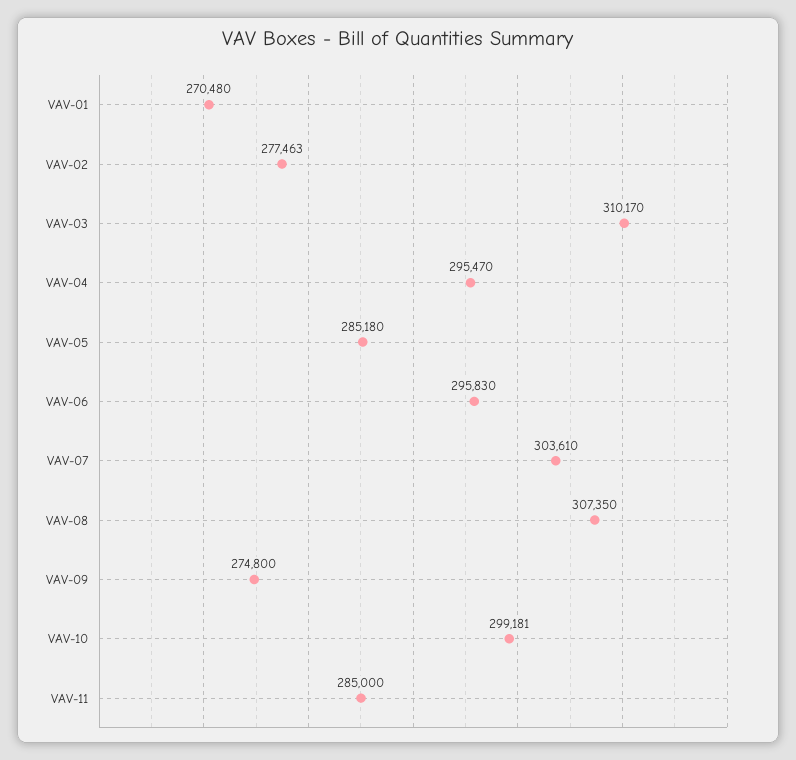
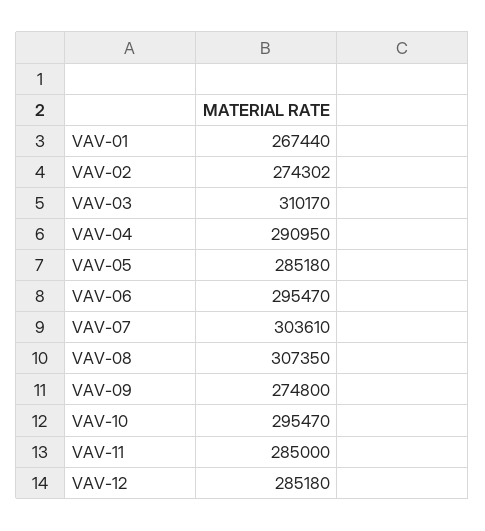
  {
-   "VAV-01": 270480,
+   "VAV-01": 267440,
-   "VAV-02": 277463,
+   "VAV-02": 274302,
    "VAV-03": 310170,
-   "VAV-04": 295470,
+   "VAV-04": 290950,
    "VAV-05": 285180,
-   "VAV-06": 295830,
+   "VAV-06": 295470,
    "VAV-07": 303610,
    "VAV-08": 307350,
    "VAV-09": 274800,
-   "VAV-10": 299181,
+   "VAV-10": 295470,
-   "VAV-11": 285000
+   "VAV-11": 285000,
+   "VAV-12": 285180
  }

